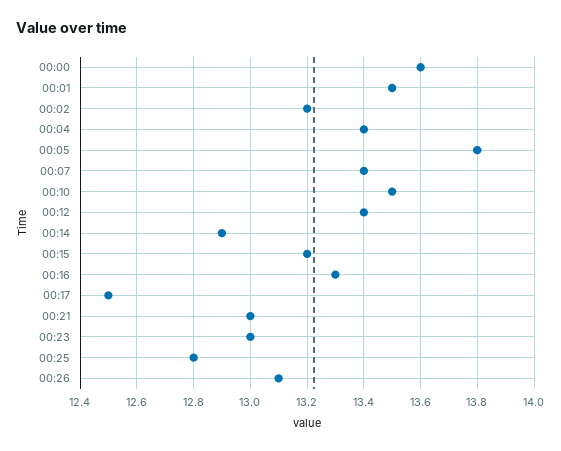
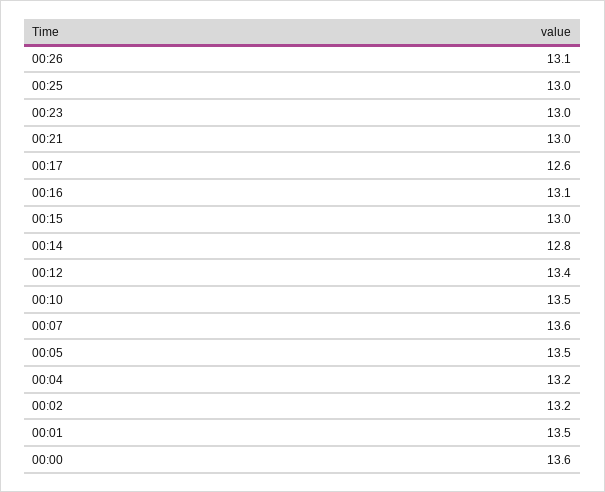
  {
    "00:00": 13.6,
    "00:01": 13.5,
    "00:02": 13.2,
-   "00:04": 13.4,
+   "00:04": 13.2,
-   "00:05": 13.8,
+   "00:05": 13.5,
-   "00:07": 13.4,
+   "00:07": 13.6,
    "00:10": 13.5,
    "00:12": 13.4,
-   "00:14": 12.9,
+   "00:14": 12.8,
-   "00:15": 13.2,
+   "00:15": 13,
-   "00:16": 13.3,
+   "00:16": 13.1,
-   "00:17": 12.5,
+   "00:17": 12.6,
    "00:21": 13,
    "00:23": 13,
-   "00:25": 12.8,
+   "00:25": 13,
    "00:26": 13.1
  }

